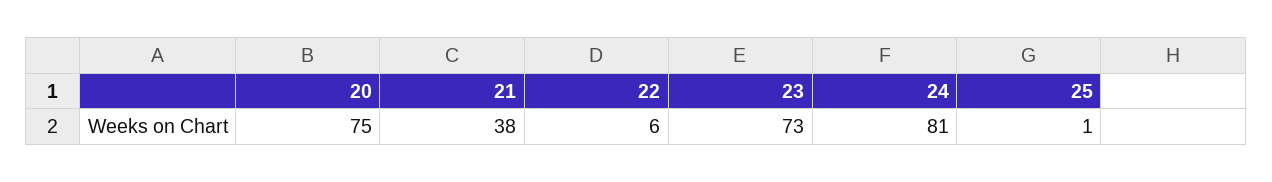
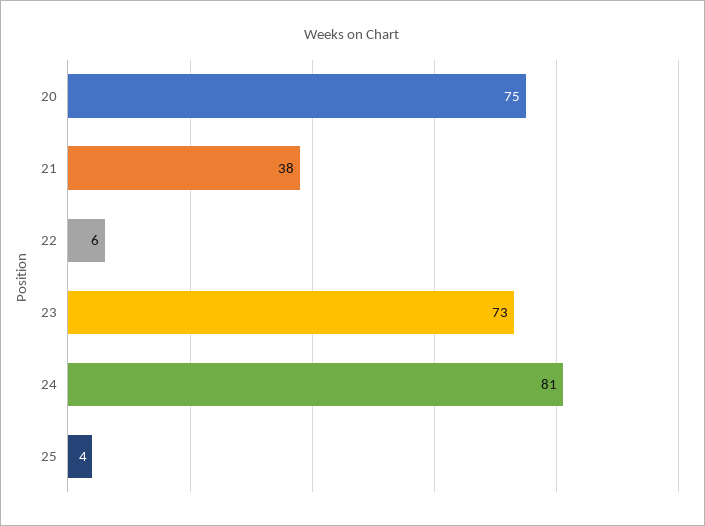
  {
    "20": 75,
    "21": 38,
    "22": 6,
    "23": 73,
    "24": 81,
-   "25": 1
+   "25": 4
  }

